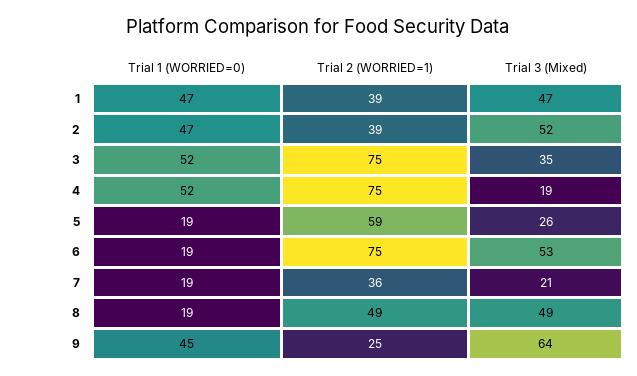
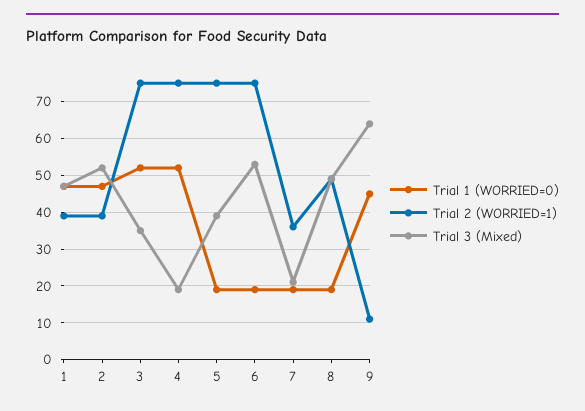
  {
    "Trial 1 (WORRIED=0)": {
      "1": 47,
      "2": 47,
      "3": 52,
      "4": 52,
      "5": 19,
      "6": 19,
      "7": 19,
      "8": 19,
      "9": 45
    },
    "Trial 2 (WORRIED=1)": {
      "1": 39,
      "2": 39,
      "3": 75,
      "4": 75,
-     "5": 59,
+     "5": 75,
      "6": 75,
      "7": 36,
      "8": 49,
-     "9": 25
+     "9": 10
    },
    "Trial 3 (Mixed)": {
      "1": 47,
      "2": 52,
      "3": 35,
      "4": 19,
-     "5": 26,
+     "5": 40,
      "6": 53,
      "7": 21,
      "8": 49,
      "9": 64
    }
  }

